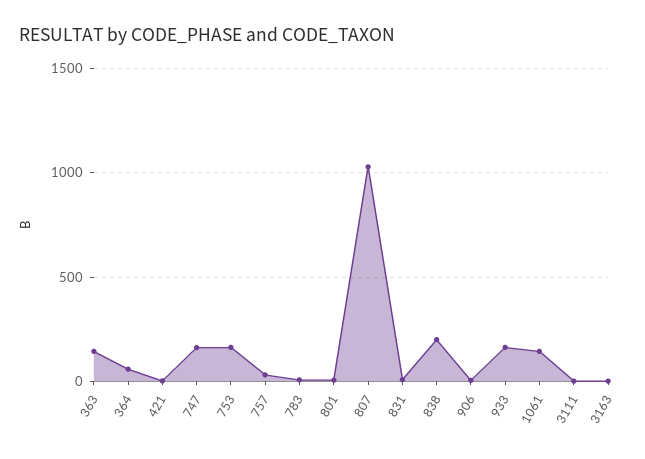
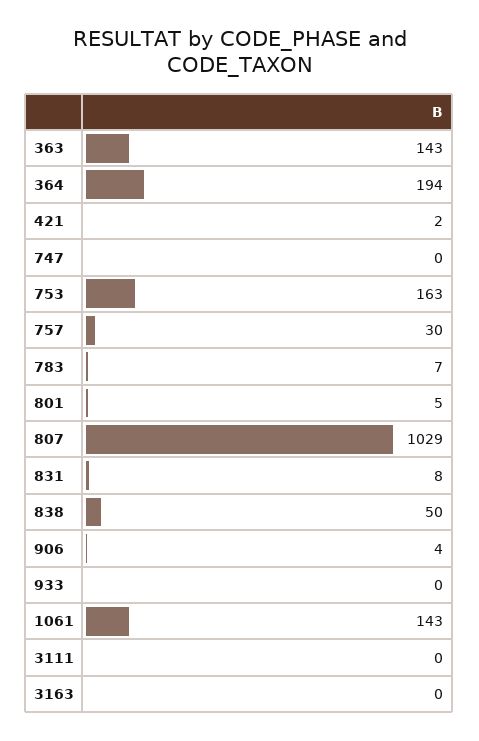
  {
    "363": 143,
-   "364": 50,
+   "364": 194,
    "421": 2,
-   "747": 150,
+   "747": 0,
    "753": 163,
    "757": 30,
    "783": 7,
    "801": 5,
    "807": 1029,
    "831": 8,
-   "838": 200,
+   "838": 50,
    "906": 4,
-   "933": 150,
+   "933": 0,
    "1061": 143,
    "3111": 0,
    "3163": 0
  }

